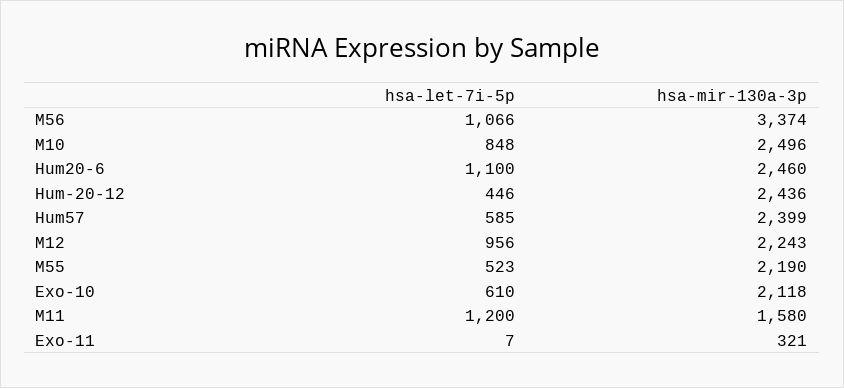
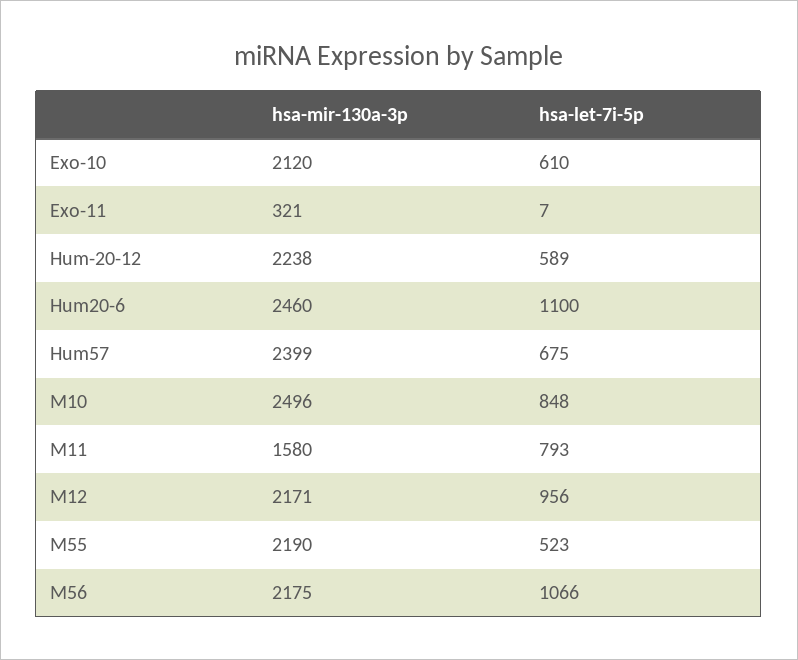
  {
    "hsa-let-7i-5p": {
      "M56": 1066,
      "M10": 848,
      "Hum20-6": 1100,
-     "Hum-20-12": 446,
+     "Hum-20-12": 589,
-     "Hum57": 585,
+     "Hum57": 675,
      "M12": 956,
      "M55": 523,
      "Exo-10": 610,
-     "M11": 1200,
+     "M11": 793,
      "Exo-11": 7
    },
    "hsa-mir-130a-3p": {
-     "M56": 3374,
+     "M56": 2175,
      "M10": 2496,
      "Hum20-6": 2460,
-     "Hum-20-12": 2436,
+     "Hum-20-12": 2238,
      "Hum57": 2399,
-     "M12": 2243,
+     "M12": 2171,
      "M55": 2190,
-     "Exo-10": 2118,
+     "Exo-10": 2120,
      "M11": 1580,
      "Exo-11": 321
    }
  }

